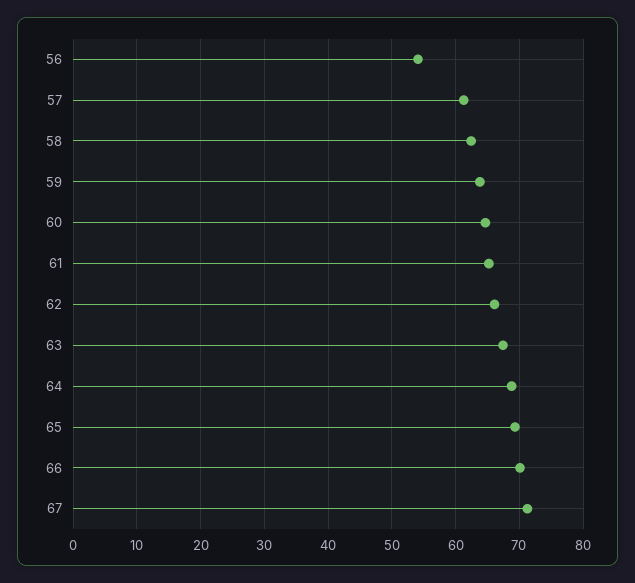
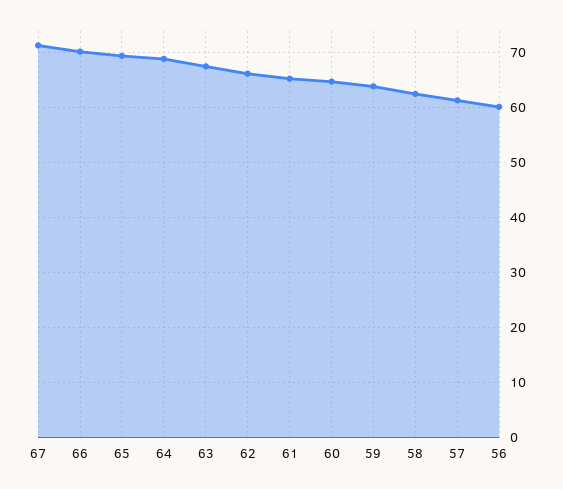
  {
-   "56": 54,
+   "56": 60,
    "57": 61,
    "58": 62,
    "59": 64,
    "60": 65,
    "61": 65,
    "62": 66,
    "63": 67,
    "64": 69,
    "65": 69,
    "66": 70,
    "67": 71
  }

